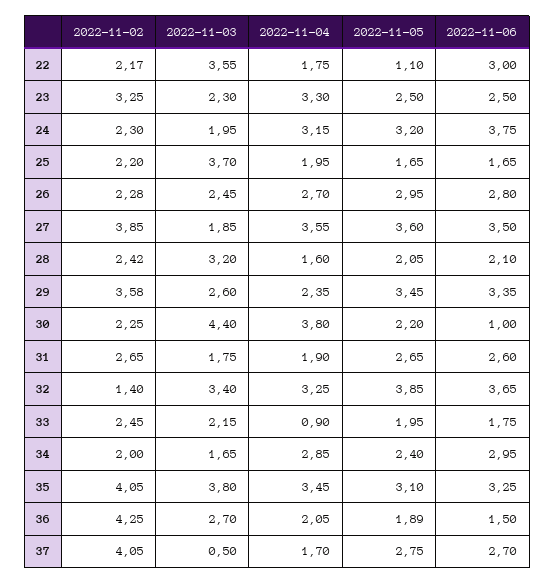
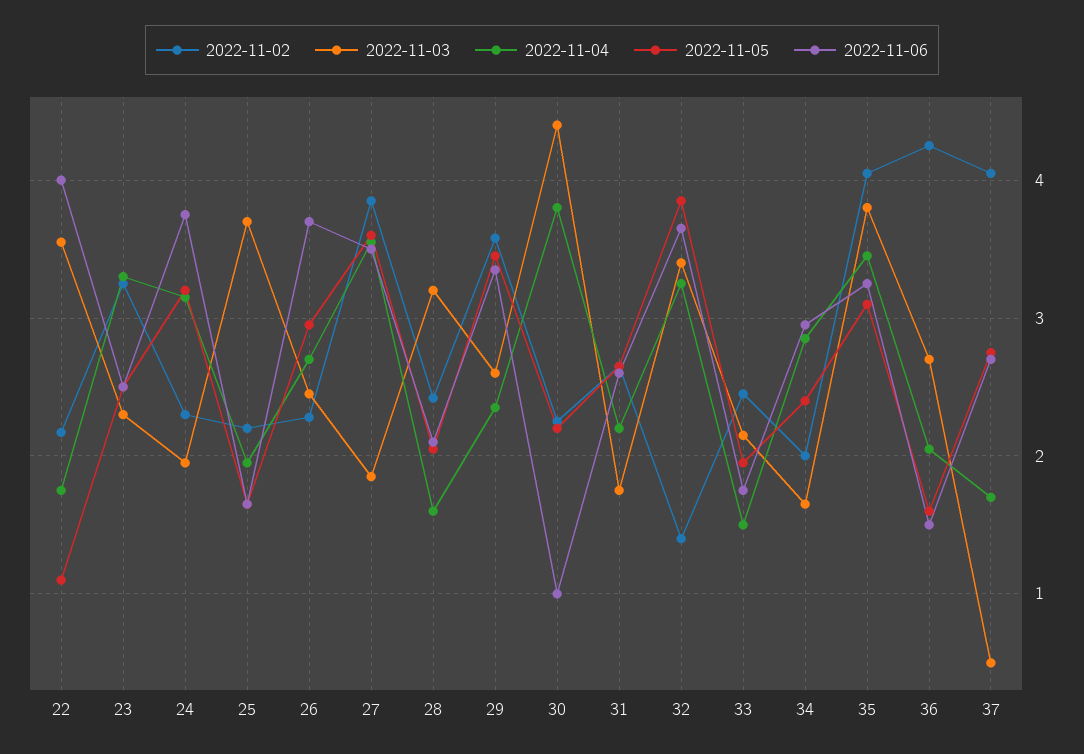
  {
    "2022-11-02": {
      "22": 2.17,
      "23": 3.25,
      "24": 2.3,
      "25": 2.2,
      "26": 2.28,
      "27": 3.85,
      "28": 2.42,
      "29": 3.58,
      "30": 2.25,
      "31": 2.65,
      "32": 1.4,
      "33": 2.45,
      "34": 2,
      "35": 4.05,
      "36": 4.25,
      "37": 4.05
    },
    "2022-11-03": {
      "22": 3.55,
      "23": 2.3,
      "24": 1.95,
      "25": 3.7,
      "26": 2.45,
      "27": 1.85,
      "28": 3.2,
      "29": 2.6,
      "30": 4.4,
      "31": 1.75,
      "32": 3.4,
      "33": 2.15,
      "34": 1.65,
      "35": 3.8,
      "36": 2.7,
      "37": 0.5
    },
    "2022-11-04": {
      "22": 1.75,
      "23": 3.3,
      "24": 3.15,
      "25": 1.95,
      "26": 2.7,
      "27": 3.55,
      "28": 1.6,
      "29": 2.35,
      "30": 3.8,
-     "31": 1.9,
+     "31": 2.2,
      "32": 3.25,
-     "33": 0.9,
+     "33": 1.5,
      "34": 2.85,
      "35": 3.45,
      "36": 2.05,
      "37": 1.7
    },
    "2022-11-05": {
      "22": 1.1,
      "23": 2.5,
      "24": 3.2,
      "25": 1.65,
      "26": 2.95,
      "27": 3.6,
      "28": 2.05,
      "29": 3.45,
      "30": 2.2,
      "31": 2.65,
      "32": 3.85,
      "33": 1.95,
      "34": 2.4,
      "35": 3.1,
-     "36": 1.89,
+     "36": 1.6,
      "37": 2.75
    },
    "2022-11-06": {
-     "22": 3,
+     "22": 4,
      "23": 2.5,
      "24": 3.75,
      "25": 1.65,
-     "26": 2.8,
+     "26": 3.7,
      "27": 3.5,
      "28": 2.1,
      "29": 3.35,
      "30": 1,
      "31": 2.6,
      "32": 3.65,
      "33": 1.75,
      "34": 2.95,
      "35": 3.25,
      "36": 1.5,
      "37": 2.7
    }
  }

